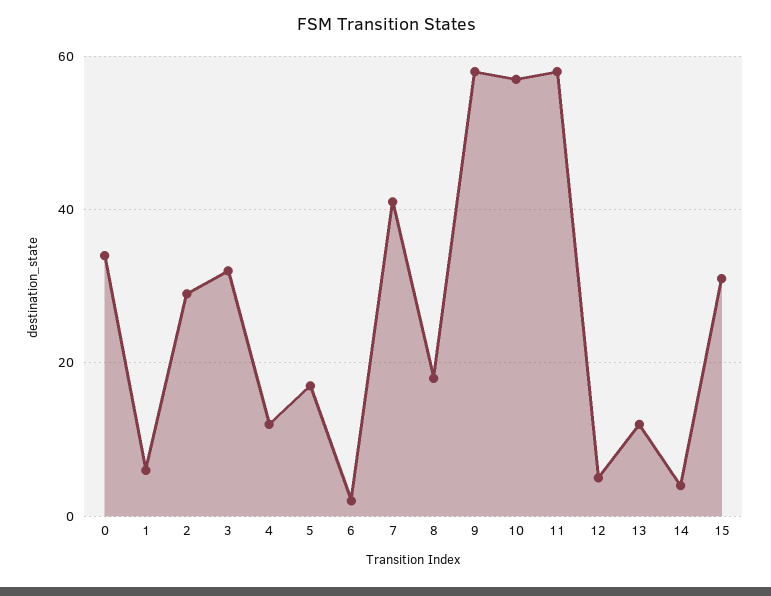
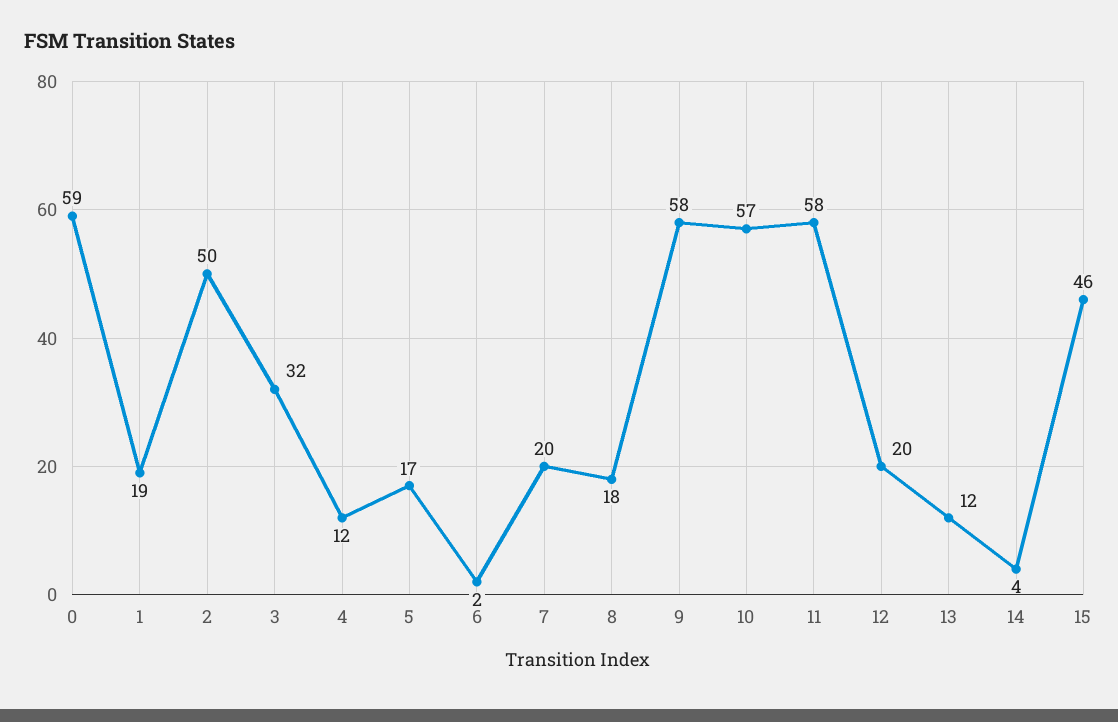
  {
-   "0": 35,
+   "0": 59,
-   "1": 5,
+   "1": 19,
-   "2": 30,
+   "2": 50,
    "3": 32,
    "4": 12,
    "5": 17,
    "6": 2,
-   "7": 40,
+   "7": 20,
    "8": 18,
    "9": 58,
    "10": 57,
    "11": 58,
-   "12": 5,
+   "12": 20,
    "13": 12,
    "14": 4,
-   "15": 30
+   "15": 46
  }

